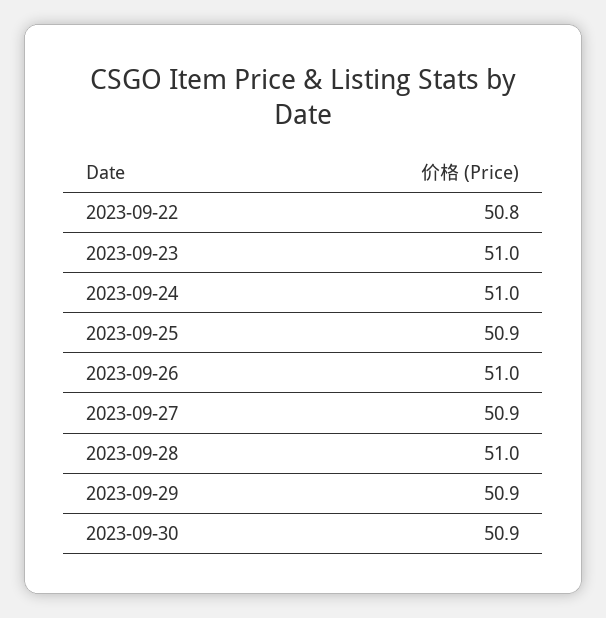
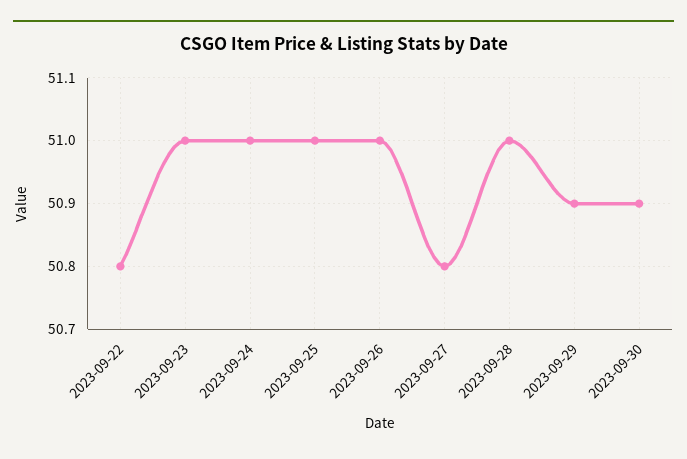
  {
    "2023-09-22": 50.8,
    "2023-09-23": 51,
    "2023-09-24": 51,
-   "2023-09-25": 50.9,
+   "2023-09-25": 51,
    "2023-09-26": 51,
-   "2023-09-27": 50.9,
+   "2023-09-27": 50.8,
    "2023-09-28": 51,
    "2023-09-29": 50.9,
    "2023-09-30": 50.9
  }

